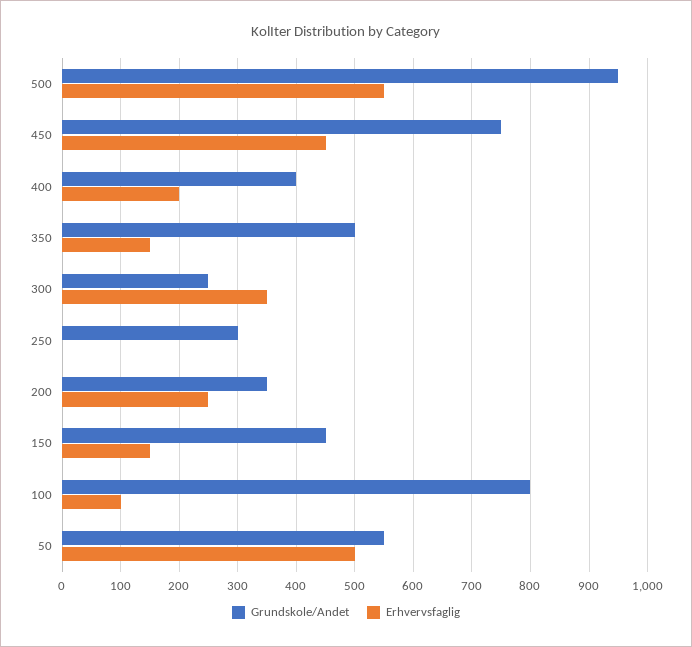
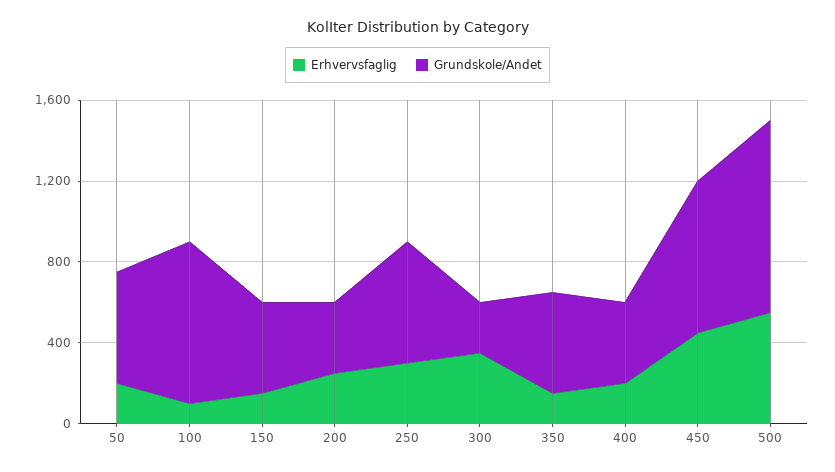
  {
    "Grundskole/Andet": {
      "500": 960,
      "450": 760,
      "400": 400,
      "350": 500,
      "300": 260,
-     "250": 300,
+     "250": 600,
      "200": 360,
      "150": 460,
      "100": 800,
      "50": 560
    },
    "Erhvervsfaglig": {
      "500": 560,
      "450": 460,
      "400": 200,
      "350": 160,
      "300": 360,
-     "250": 0,
+     "250": 300,
      "200": 260,
      "150": 160,
      "100": 100,
-     "50": 500
+     "50": 200
    }
  }

